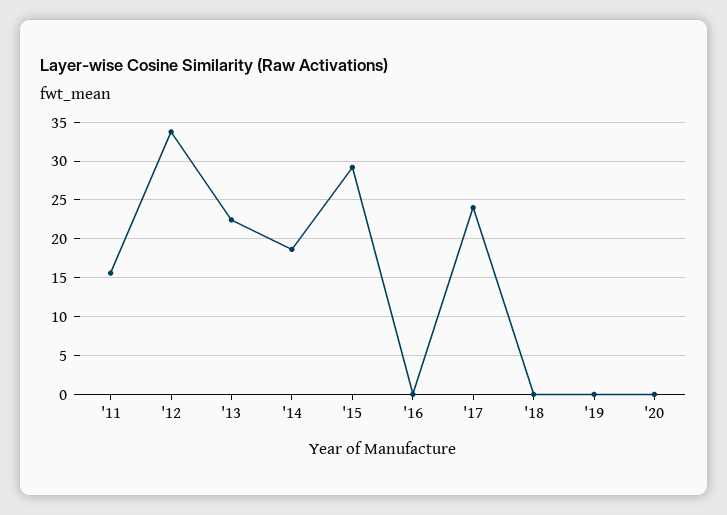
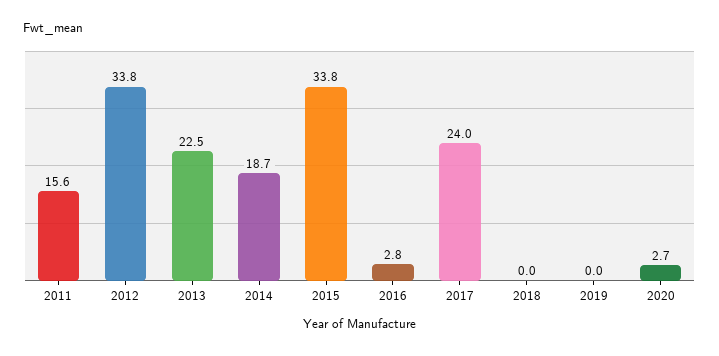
  {
    "'11": 15.6,
    "'12": 33.8,
    "'13": 22.5,
    "'14": 18.7,
-   "'15": 29,
+   "'15": 33.8,
-   "'16": 0,
+   "'16": 2.8,
    "'17": 24,
    "'18": 0,
    "'19": 0,
-   "'20": 0
+   "'20": 2.7
  }

